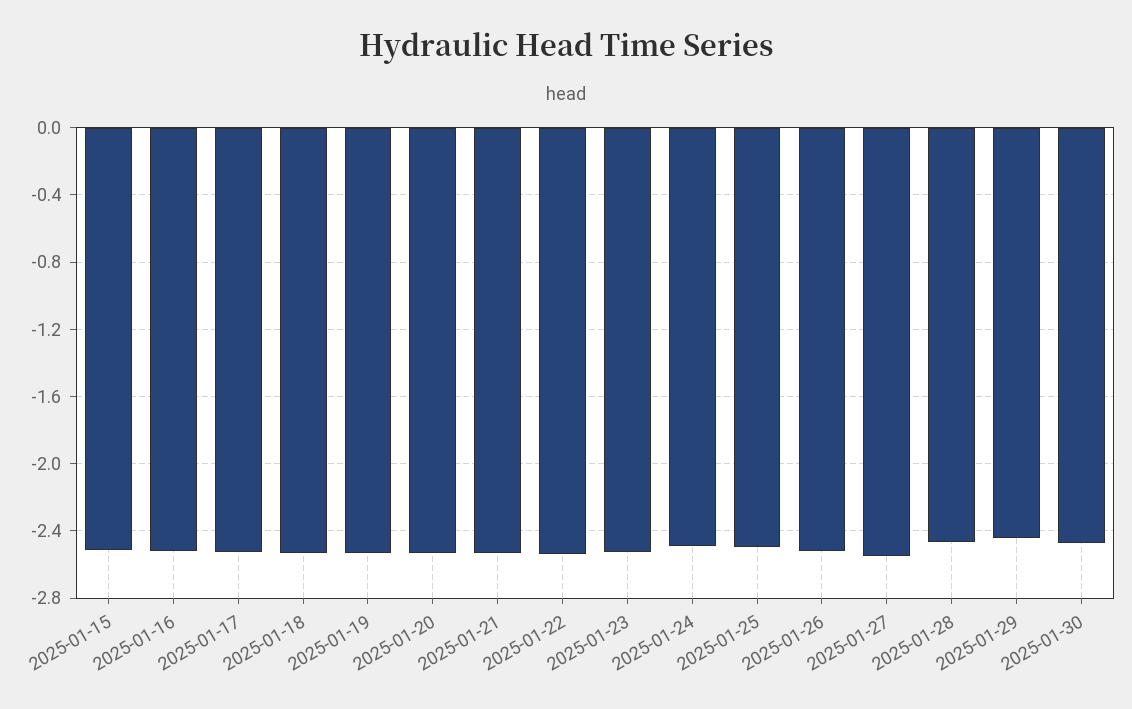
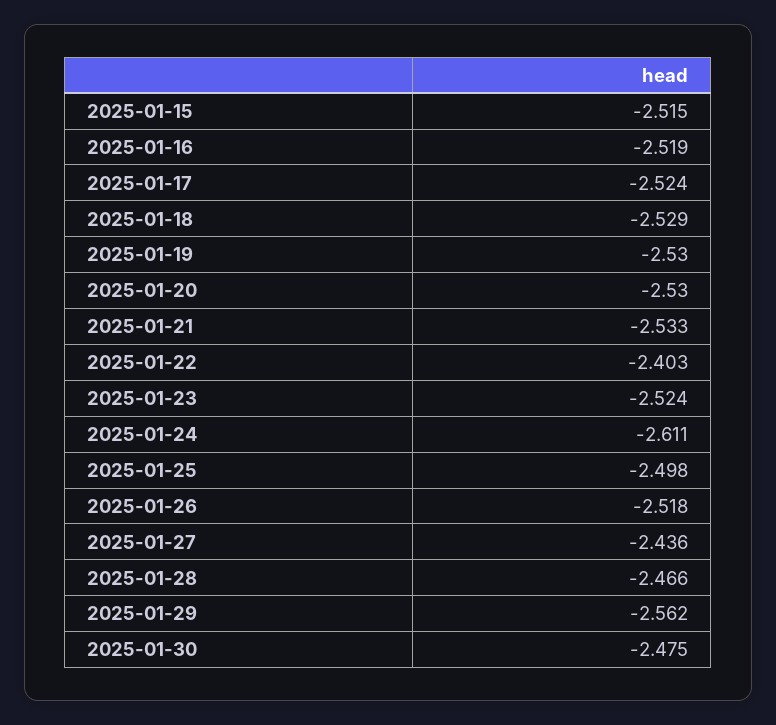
  {
    "2025-01-15": -2.515,
    "2025-01-16": -2.519,
    "2025-01-17": -2.524,
    "2025-01-18": -2.529,
    "2025-01-19": -2.53,
    "2025-01-20": -2.53,
    "2025-01-21": -2.533,
-   "2025-01-22": -2.55,
+   "2025-01-22": -2.403,
    "2025-01-23": -2.524,
-   "2025-01-24": -2.5,
+   "2025-01-24": -2.611,
    "2025-01-25": -2.498,
    "2025-01-26": -2.518,
-   "2025-01-27": -2.55,
+   "2025-01-27": -2.436,
    "2025-01-28": -2.466,
-   "2025-01-29": -2.45,
+   "2025-01-29": -2.562,
    "2025-01-30": -2.475
  }

